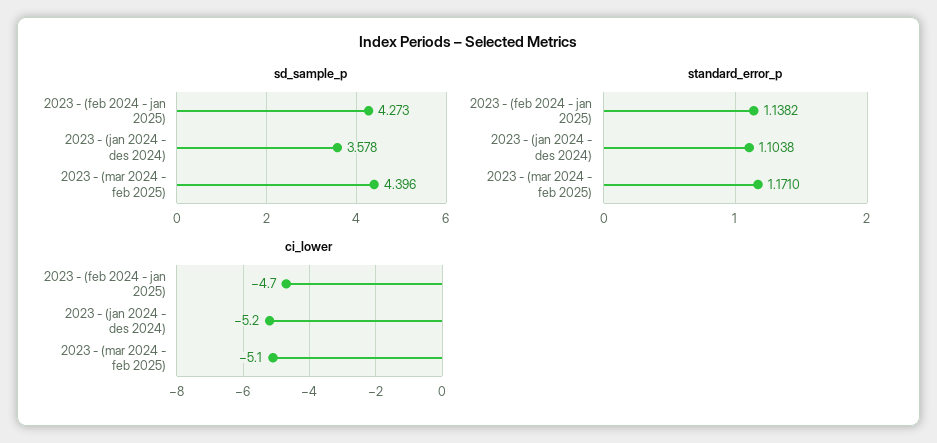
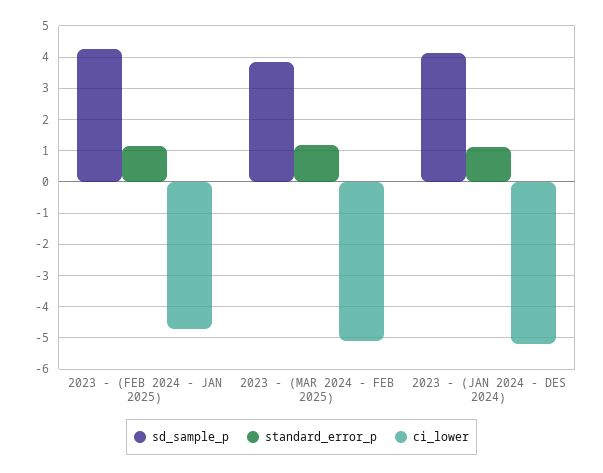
  {
    "sd_sample_p": {
      "2023 - (feb 2024 - jan 2025)": 4.273,
-     "2023 - (jan 2024 - des 2024)": 3.578,
+     "2023 - (jan 2024 - des 2024)": 4.2,
-     "2023 - (mar 2024 - feb 2025)": 4.396
+     "2023 - (mar 2024 - feb 2025)": 3.8
    },
    "standard_error_p": {
      "2023 - (feb 2024 - jan 2025)": 1.1382,
      "2023 - (jan 2024 - des 2024)": 1.1038,
      "2023 - (mar 2024 - feb 2025)": 1.171
    },
    "ci_lower": {
      "2023 - (feb 2024 - jan 2025)": -4.7,
      "2023 - (jan 2024 - des 2024)": -5.2,
      "2023 - (mar 2024 - feb 2025)": -5.1
    }
  }

